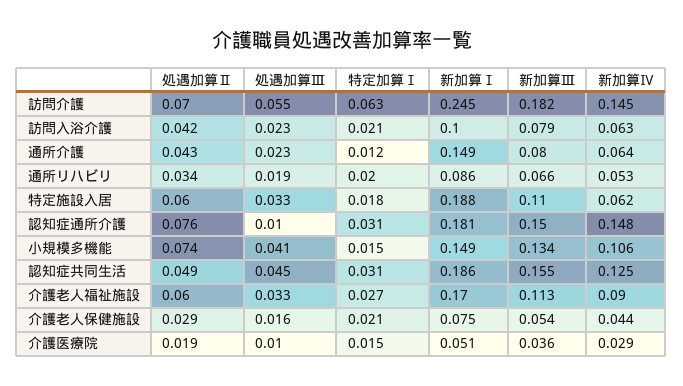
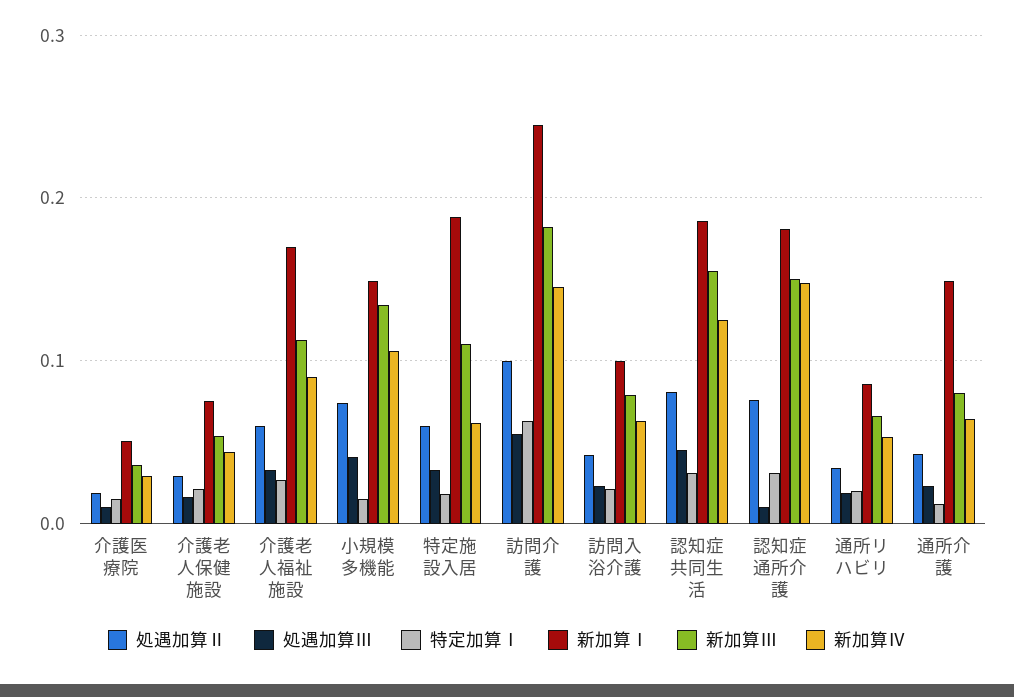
  {
    "処遇加算Ⅱ": {
-     "訪問介護": 0.07,
+     "訪問介護": 0.1,
      "訪問入浴介護": 0.042,
      "通所介護": 0.043,
      "通所リハビリ": 0.034,
      "特定施設入居": 0.06,
      "認知症通所介護": 0.076,
      "小規模多機能": 0.074,
-     "認知症共同生活": 0.049,
+     "認知症共同生活": 0.08,
      "介護老人福祉施設": 0.06,
      "介護老人保健施設": 0.029,
      "介護医療院": 0.019
    },
    "処遇加算Ⅲ": {
      "訪問介護": 0.055,
      "訪問入浴介護": 0.023,
      "通所介護": 0.023,
      "通所リハビリ": 0.019,
      "特定施設入居": 0.033,
      "認知症通所介護": 0.01,
      "小規模多機能": 0.041,
      "認知症共同生活": 0.045,
      "介護老人福祉施設": 0.033,
      "介護老人保健施設": 0.016,
      "介護医療院": 0.01
    },
    "特定加算Ⅰ": {
      "訪問介護": 0.063,
      "訪問入浴介護": 0.021,
      "通所介護": 0.012,
      "通所リハビリ": 0.02,
      "特定施設入居": 0.018,
      "認知症通所介護": 0.031,
      "小規模多機能": 0.015,
      "認知症共同生活": 0.031,
      "介護老人福祉施設": 0.027,
      "介護老人保健施設": 0.021,
      "介護医療院": 0.015
    },
    "新加算Ⅰ": {
      "訪問介護": 0.245,
      "訪問入浴介護": 0.1,
      "通所介護": 0.149,
      "通所リハビリ": 0.086,
      "特定施設入居": 0.188,
      "認知症通所介護": 0.181,
      "小規模多機能": 0.149,
      "認知症共同生活": 0.186,
      "介護老人福祉施設": 0.17,
      "介護老人保健施設": 0.075,
      "介護医療院": 0.051
    },
    "新加算Ⅲ": {
      "訪問介護": 0.182,
      "訪問入浴介護": 0.079,
      "通所介護": 0.08,
      "通所リハビリ": 0.066,
      "特定施設入居": 0.11,
      "認知症通所介護": 0.15,
      "小規模多機能": 0.134,
      "認知症共同生活": 0.155,
      "介護老人福祉施設": 0.113,
      "介護老人保健施設": 0.054,
      "介護医療院": 0.036
    },
    "新加算Ⅳ": {
      "訪問介護": 0.145,
      "訪問入浴介護": 0.063,
      "通所介護": 0.064,
      "通所リハビリ": 0.053,
      "特定施設入居": 0.062,
      "認知症通所介護": 0.148,
      "小規模多機能": 0.106,
      "認知症共同生活": 0.125,
      "介護老人福祉施設": 0.09,
      "介護老人保健施設": 0.044,
      "介護医療院": 0.029
    }
  }

